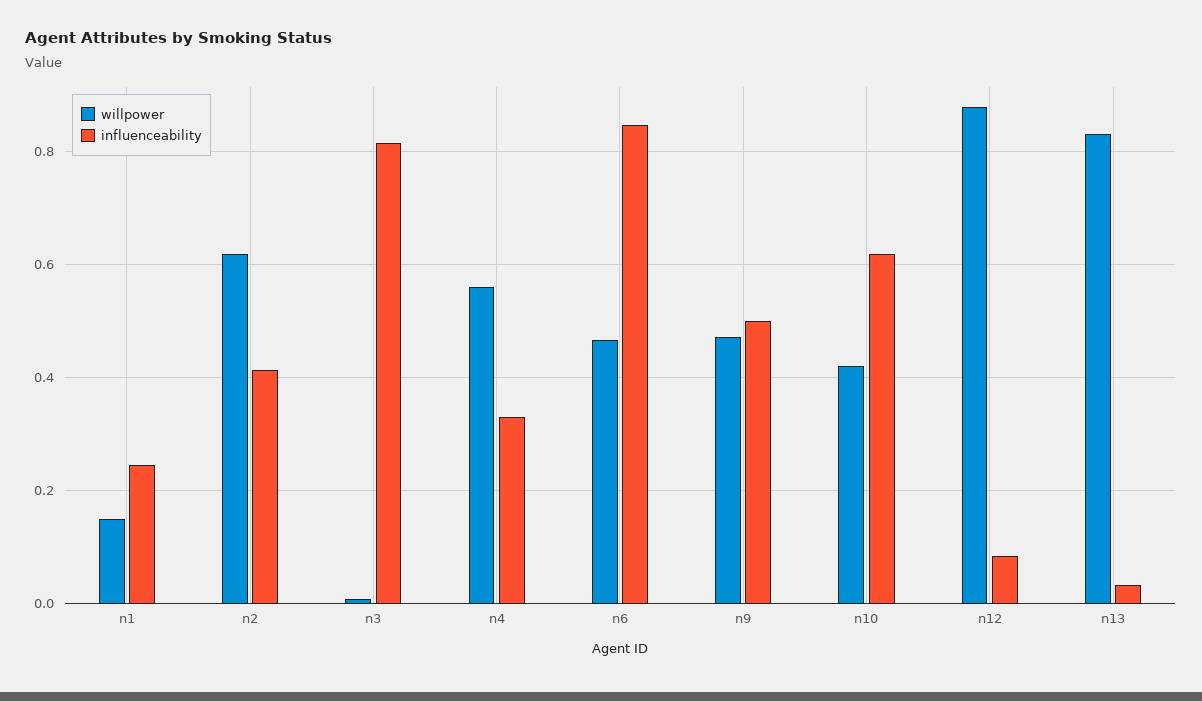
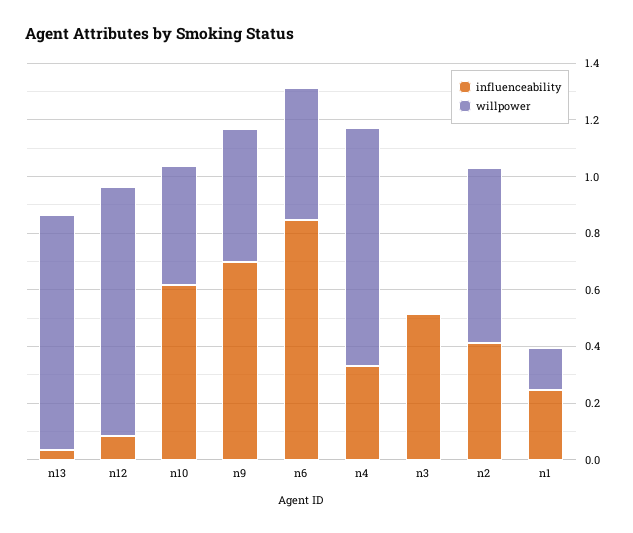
  {
    "willpower": {
      "n1": 0.14,
      "n2": 0.62,
      "n3": 0,
-     "n4": 0.56,
+     "n4": 0.85,
      "n6": 0.46,
      "n9": 0.48,
      "n10": 0.42,
      "n12": 0.88,
      "n13": 0.84
    },
    "influenceability": {
      "n1": 0.24,
      "n2": 0.42,
-     "n3": 0.82,
+     "n3": 0.5,
      "n4": 0.34,
      "n6": 0.84,
-     "n9": 0.5,
+     "n9": 0.7,
      "n10": 0.62,
      "n12": 0.08,
      "n13": 0.04
    }
  }

